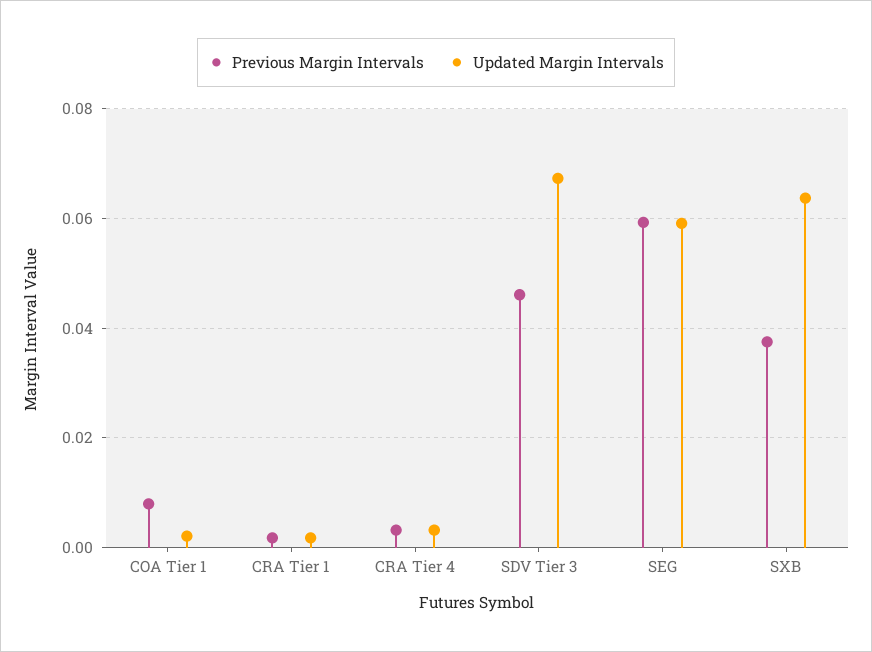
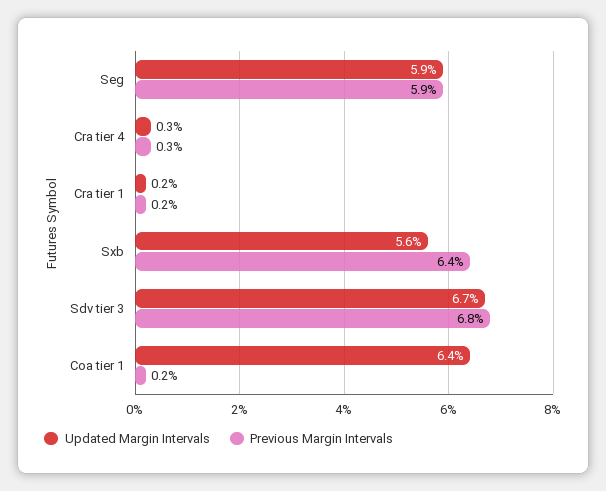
  {
    "Previous Margin Intervals": {
-     "COA Tier 1": 0.008,
+     "COA Tier 1": 0.002,
      "CRA Tier 1": 0.002,
      "CRA Tier 4": 0.003,
-     "SDV Tier 3": 0.046,
+     "SDV Tier 3": 0.068,
      "SEG": 0.059,
-     "SXB": 0.038
+     "SXB": 0.064
    },
    "Updated Margin Intervals": {
-     "COA Tier 1": 0.002,
+     "COA Tier 1": 0.064,
      "CRA Tier 1": 0.002,
      "CRA Tier 4": 0.003,
      "SDV Tier 3": 0.067,
      "SEG": 0.059,
-     "SXB": 0.064
+     "SXB": 0.056
    }
  }

